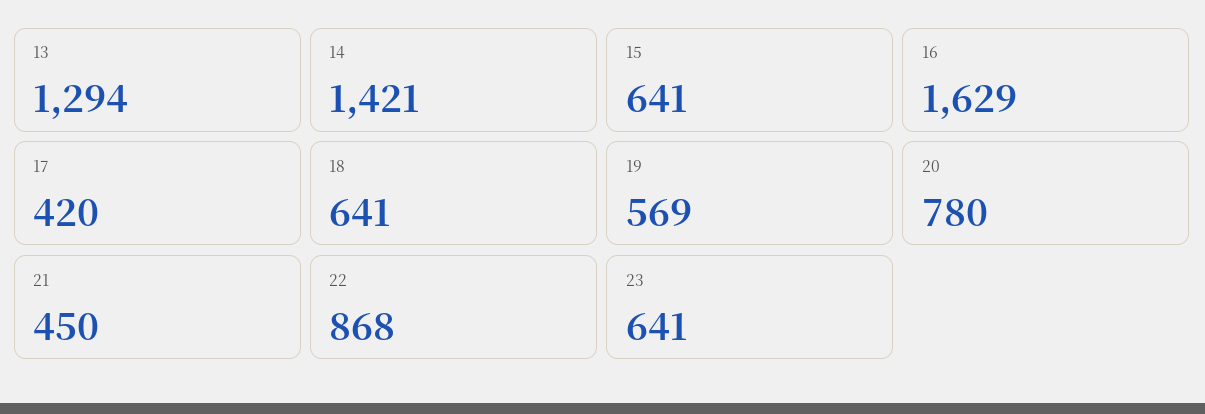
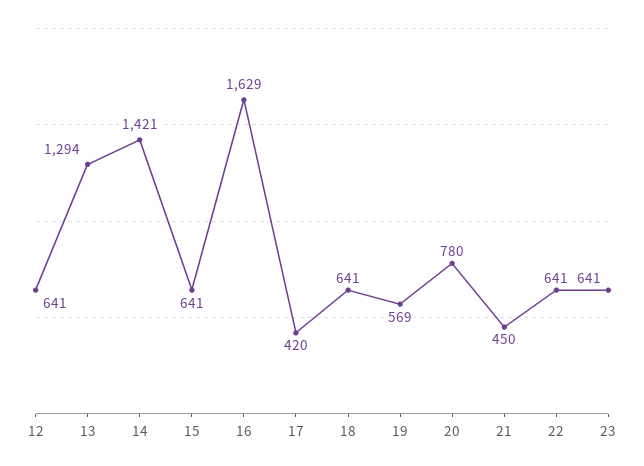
  {
    "13": 1294,
    "14": 1421,
    "15": 641,
    "16": 1629,
    "17": 420,
    "18": 641,
    "19": 569,
    "20": 780,
    "21": 450,
-   "22": 868,
+   "22": 641,
-   "23": 641
+   "23": 641,
+   "12": 641
  }

